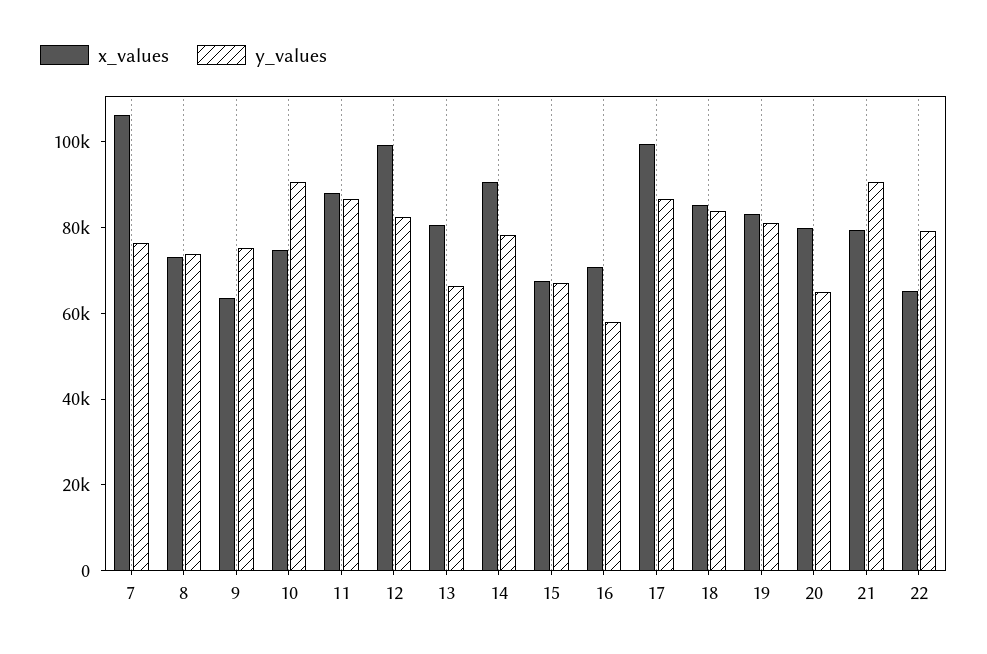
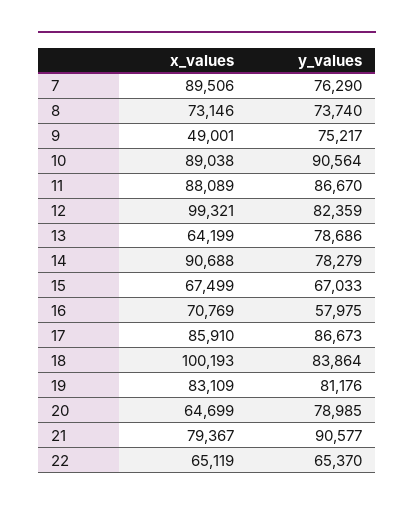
  {
    "x_values": {
-     "7": 105000,
+     "7": 89506,
      "8": 73146,
-     "9": 65000,
+     "9": 49001,
-     "10": 75000,
+     "10": 89038,
      "11": 88089,
      "12": 99321,
-     "13": 80000,
+     "13": 64199,
      "14": 90688,
      "15": 67499,
      "16": 70769,
-     "17": 100000,
+     "17": 85910,
-     "18": 85000,
+     "18": 100193,
      "19": 83109,
-     "20": 80000,
+     "20": 64699,
      "21": 79367,
      "22": 65119
    },
    "y_values": {
      "7": 76290,
      "8": 73740,
      "9": 75217,
      "10": 90564,
      "11": 86670,
      "12": 82359,
-     "13": 65000,
+     "13": 78686,
      "14": 78279,
      "15": 67033,
      "16": 57975,
      "17": 86673,
      "18": 83864,
      "19": 81176,
-     "20": 65000,
+     "20": 78985,
      "21": 90577,
-     "22": 80000
+     "22": 65370
    }
  }

